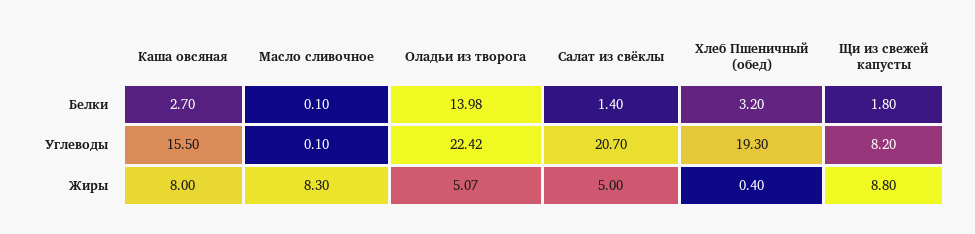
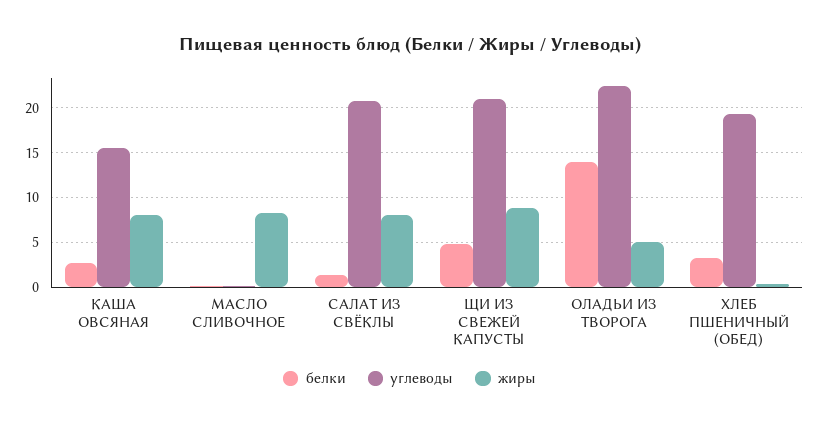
  {
    "Белки": {
      "Каша овсяная": 2.7,
      "Масло сливочное": 0.1,
      "Оладьи из творога": 13.98,
      "Салат из свёклы": 1.4,
      "Хлеб Пшеничный (обед)": 3.2,
-     "Щи из свежей капусты": 1.8
+     "Щи из свежей капусты": 5
    },
    "Углеводы": {
      "Каша овсяная": 15.5,
      "Масло сливочное": 0.1,
      "Оладьи из творога": 22.42,
      "Салат из свёклы": 20.7,
      "Хлеб Пшеничный (обед)": 19.3,
-     "Щи из свежей капусты": 8.2
+     "Щи из свежей капусты": 21
    },
    "Жиры": {
      "Каша овсяная": 8,
      "Масло сливочное": 8.3,
      "Оладьи из творога": 5.07,
-     "Салат из свёклы": 5,
+     "Салат из свёклы": 8,
      "Хлеб Пшеничный (обед)": 0.4,
      "Щи из свежей капусты": 8.8
    }
  }

